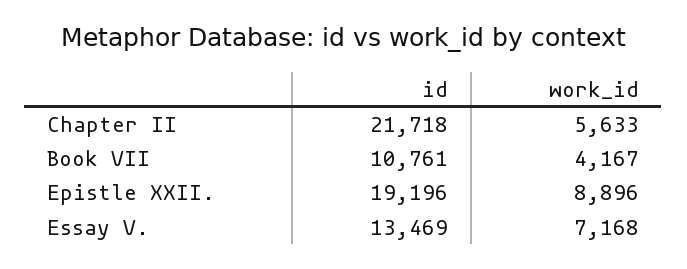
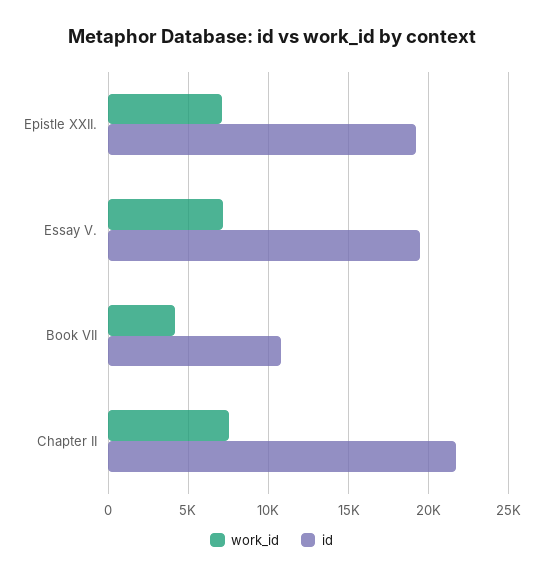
  {
    "id": {
      "Chapter II": 21718,
      "Book VII": 10761,
      "Epistle XXII.": 19196,
-     "Essay V.": 13469
+     "Essay V.": 19500
    },
    "work_id": {
-     "Chapter II": 5633,
+     "Chapter II": 7500,
      "Book VII": 4167,
-     "Epistle XXII.": 8896,
+     "Epistle XXII.": 7000,
      "Essay V.": 7168
    }
  }

